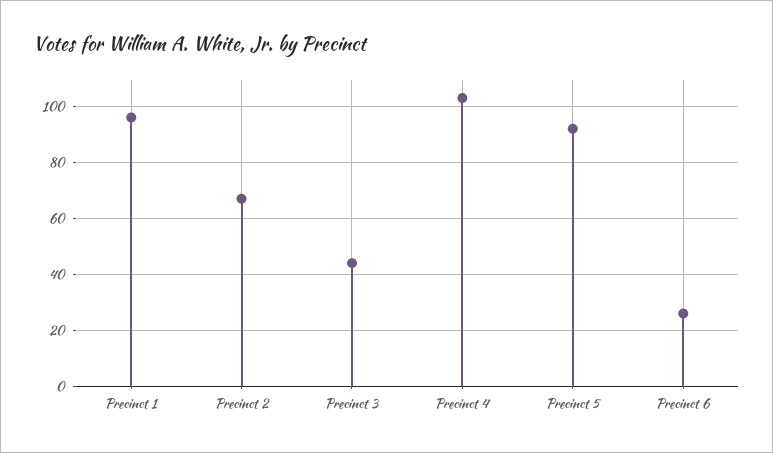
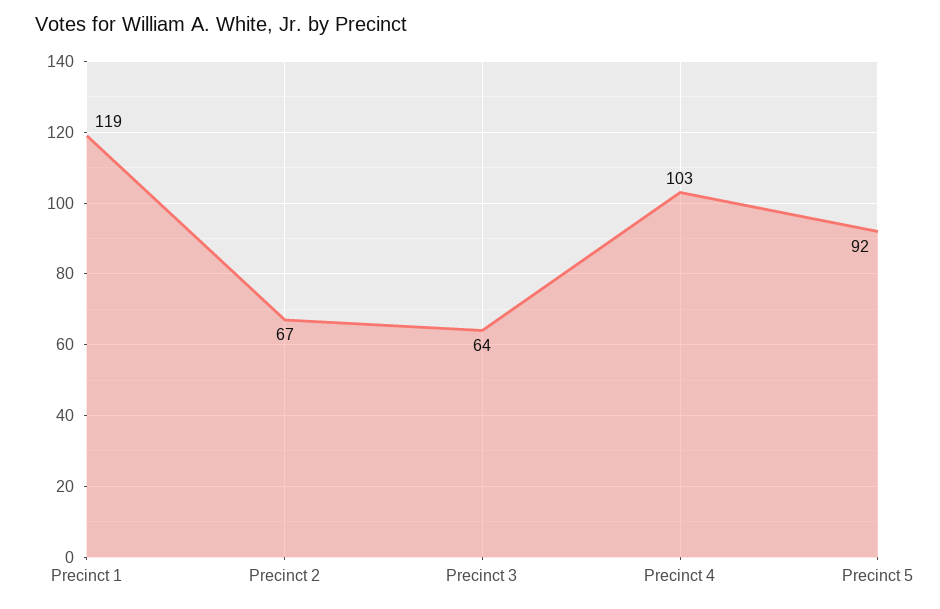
  {
-   "Precinct 1": 95,
+   "Precinct 1": 119,
    "Precinct 2": 67,
-   "Precinct 3": 45,
+   "Precinct 3": 64,
    "Precinct 4": 103,
-   "Precinct 5": 92,
+   "Precinct 5": 92
-   "Precinct 6": 25
  }

